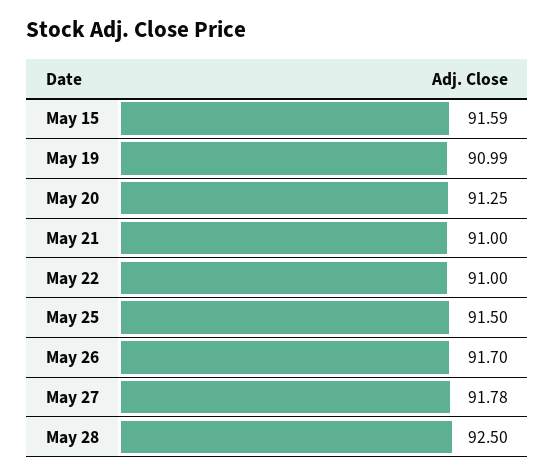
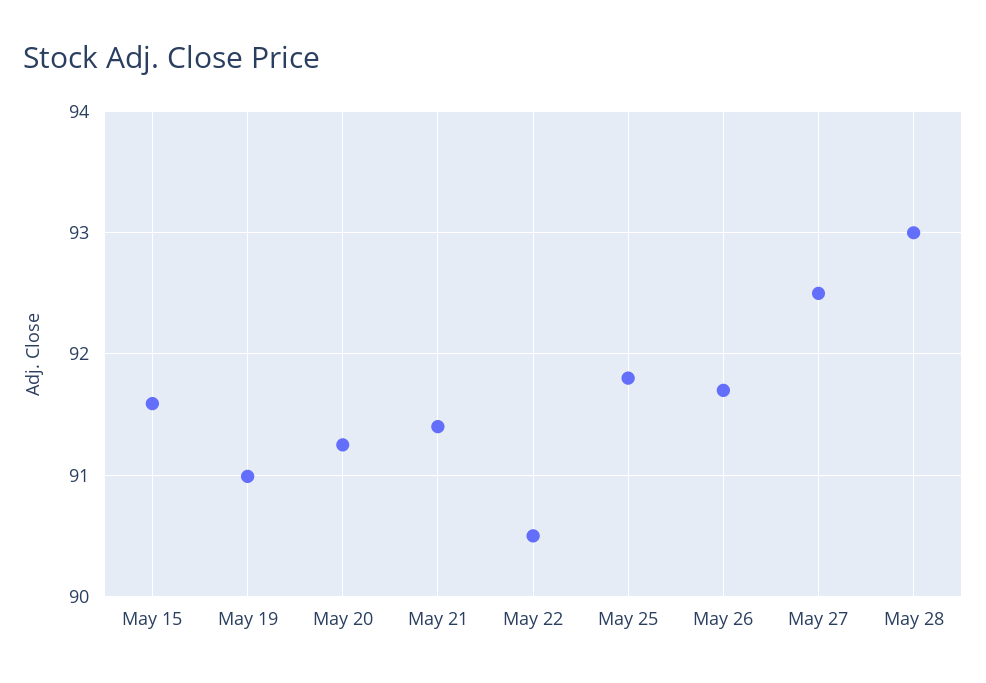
  {
    "May 15": 91.59,
    "May 19": 90.99,
    "May 20": 91.25,
-   "May 21": 91,
+   "May 21": 91.4,
-   "May 22": 91,
+   "May 22": 90.5,
-   "May 25": 91.5,
+   "May 25": 91.8,
    "May 26": 91.7,
-   "May 27": 91.78,
+   "May 27": 92.5,
-   "May 28": 92.5
+   "May 28": 93
  }

